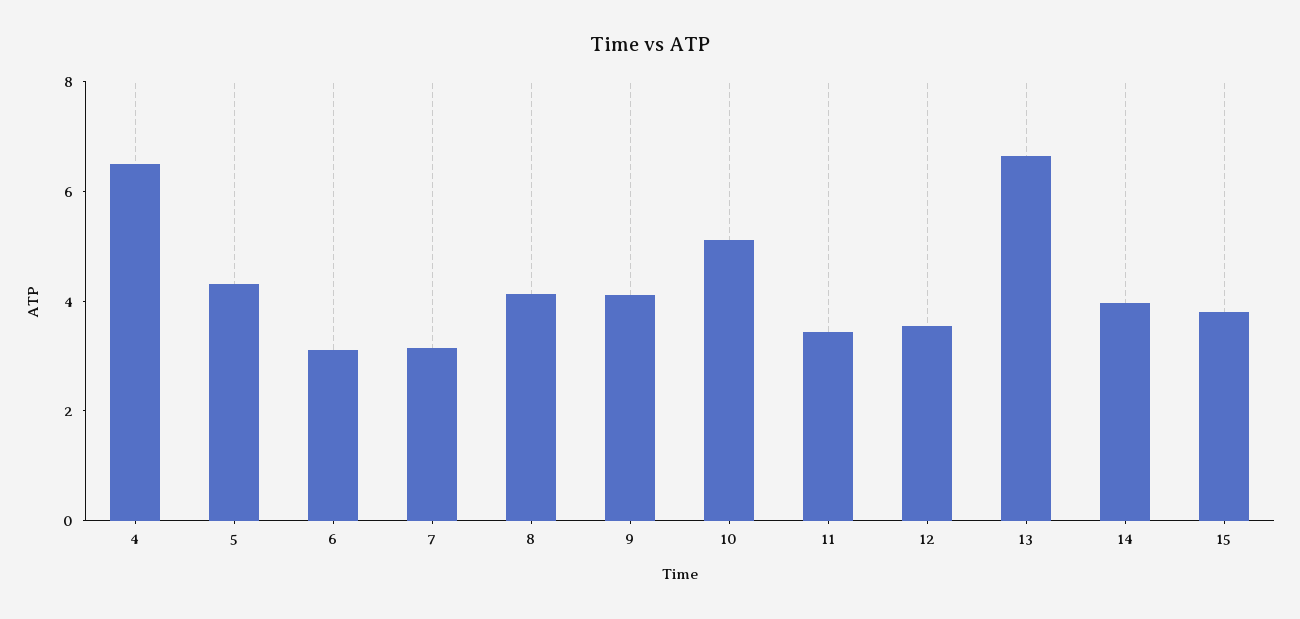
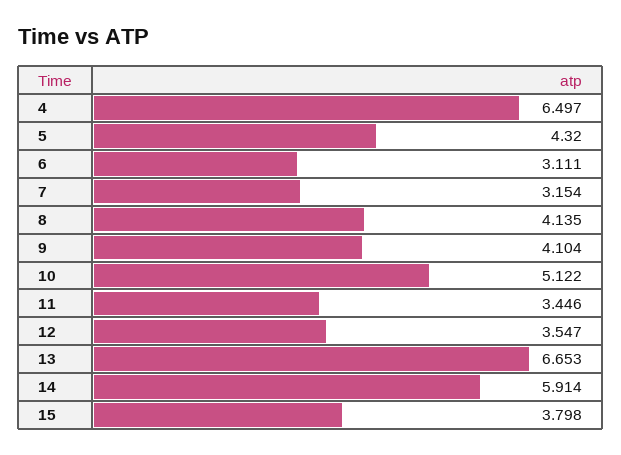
  {
    "4": 6.497,
    "5": 4.32,
    "6": 3.111,
    "7": 3.154,
    "8": 4.135,
    "9": 4.104,
    "10": 5.122,
    "11": 3.446,
    "12": 3.547,
    "13": 6.653,
-   "14": 4,
+   "14": 5.914,
    "15": 3.798
  }

